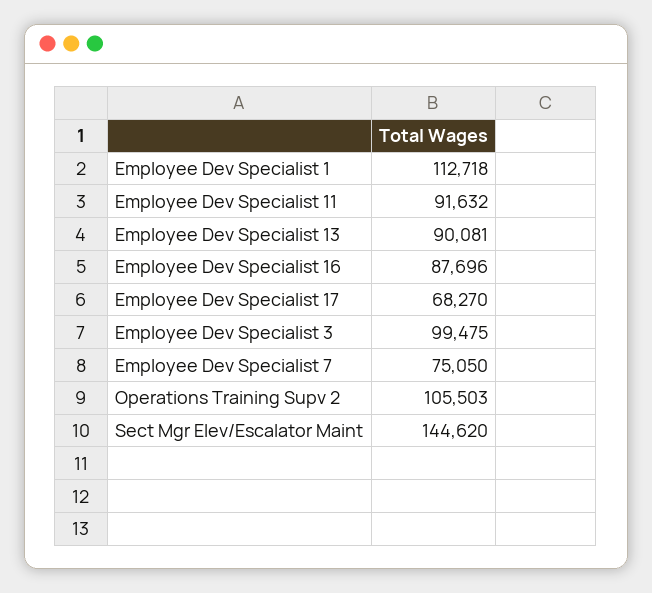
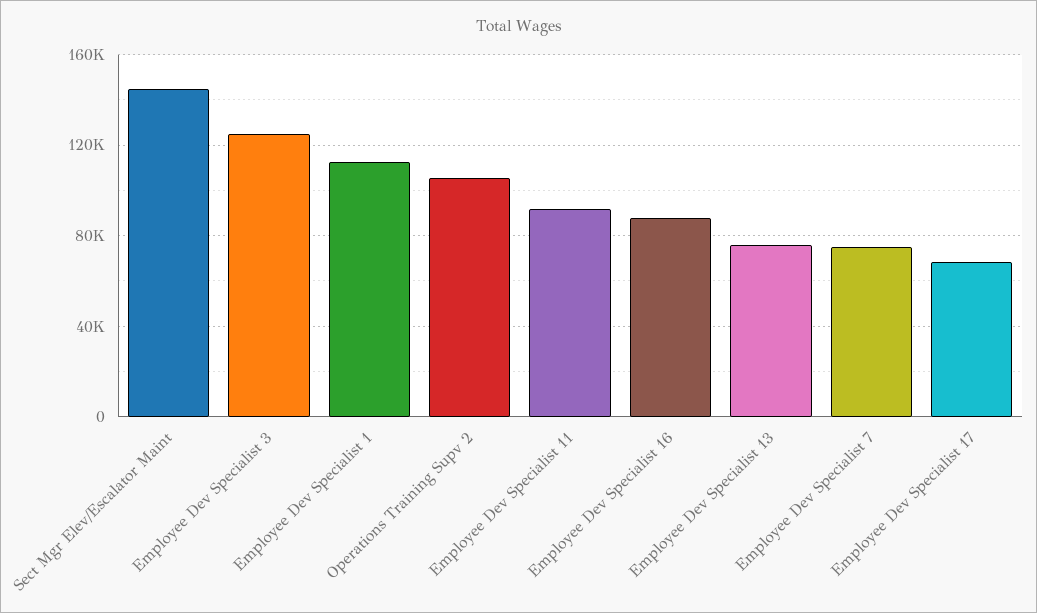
  {
    "Employee Dev Specialist 1": 112718,
    "Employee Dev Specialist 11": 91632,
-   "Employee Dev Specialist 13": 90081,
+   "Employee Dev Specialist 13": 75000,
    "Employee Dev Specialist 16": 87696,
    "Employee Dev Specialist 17": 68270,
-   "Employee Dev Specialist 3": 99475,
+   "Employee Dev Specialist 3": 125000,
    "Employee Dev Specialist 7": 75050,
    "Operations Training Supv 2": 105503,
    "Sect Mgr Elev/Escalator Maint": 144620
  }

